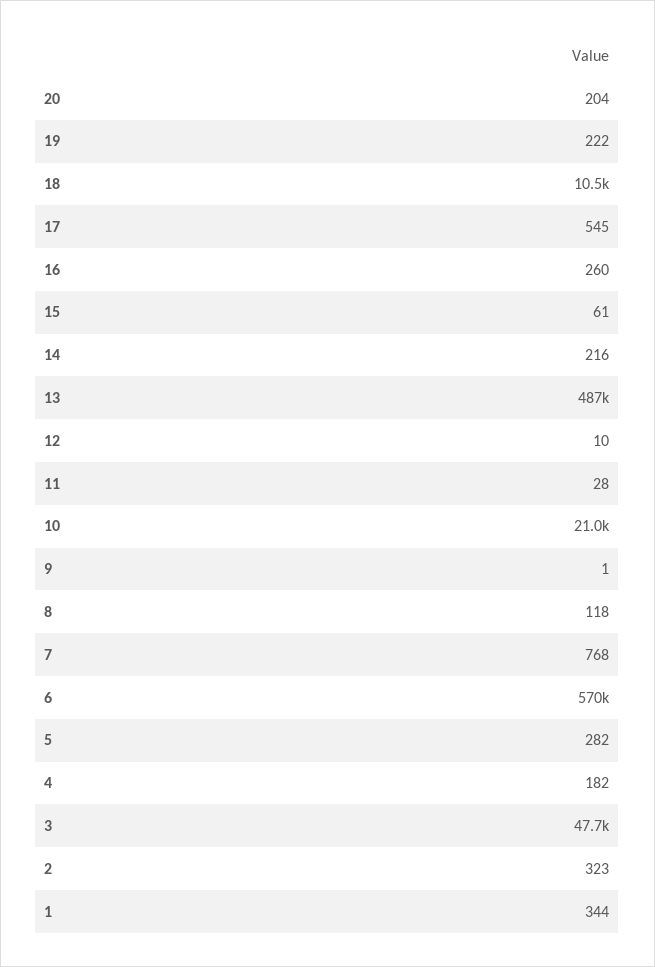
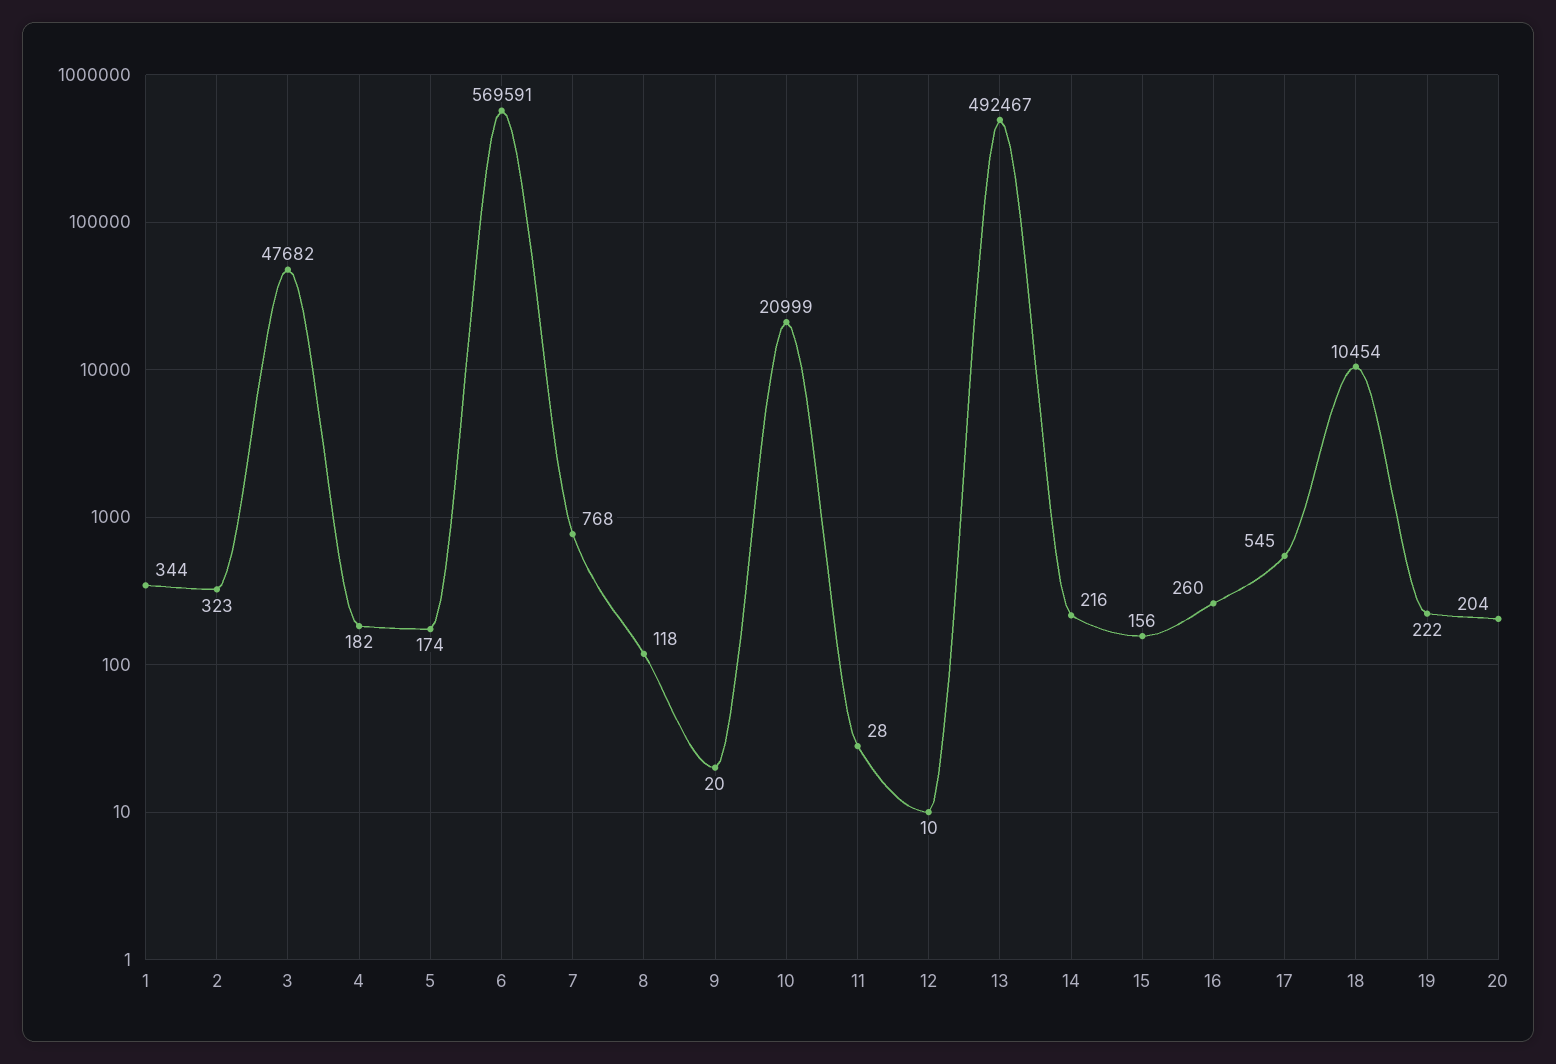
  {
    "20": 204,
    "19": 222,
    "18": 10454,
    "17": 545,
    "16": 260,
-   "15": 61,
+   "15": 156,
    "14": 216,
-   "13": 487000,
+   "13": 492467,
    "12": 10,
    "11": 28,
    "10": 20999,
-   "9": 1,
+   "9": 20,
    "8": 118,
    "7": 768,
    "6": 569591,
-   "5": 282,
+   "5": 174,
    "4": 182,
    "3": 47682,
    "2": 323,
    "1": 344
  }

